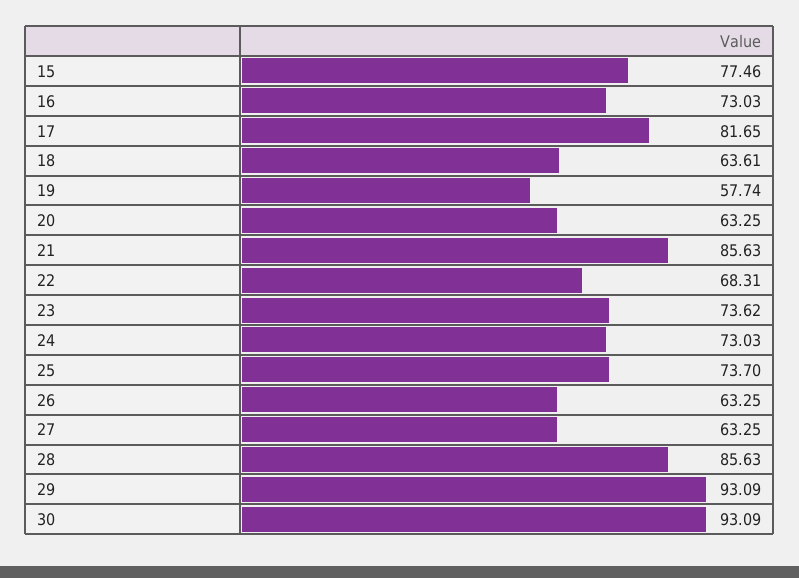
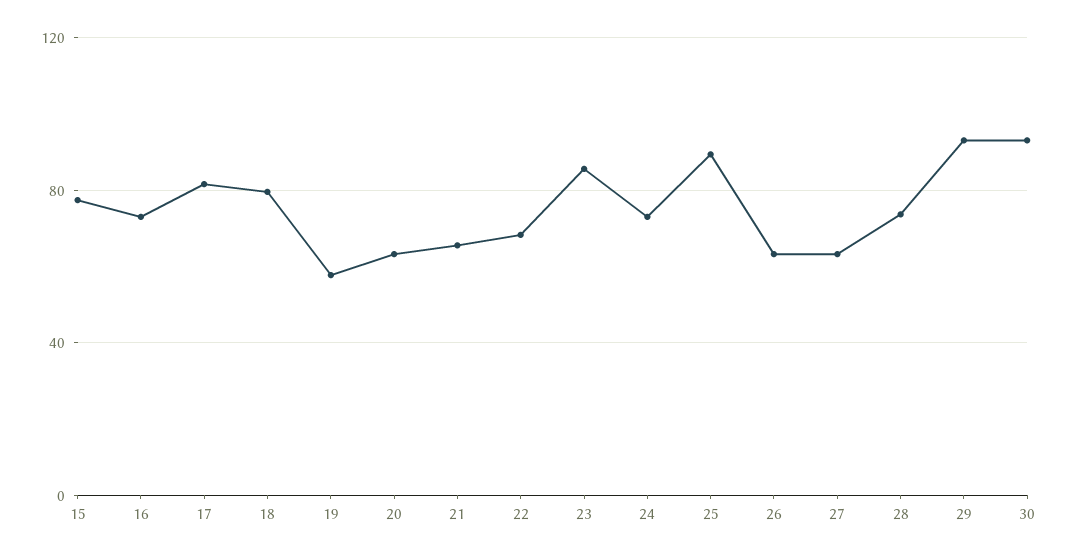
  {
    "15": 77.46,
    "16": 73.03,
    "17": 81.65,
-   "18": 63.61,
+   "18": 80,
    "19": 57.74,
    "20": 63.25,
-   "21": 85.63,
+   "21": 65,
    "22": 68.31,
-   "23": 73.62,
+   "23": 85,
    "24": 73.03,
-   "25": 73.7,
+   "25": 90,
    "26": 63.25,
    "27": 63.25,
-   "28": 85.63,
+   "28": 75,
    "29": 93.09,
    "30": 93.09
  }

